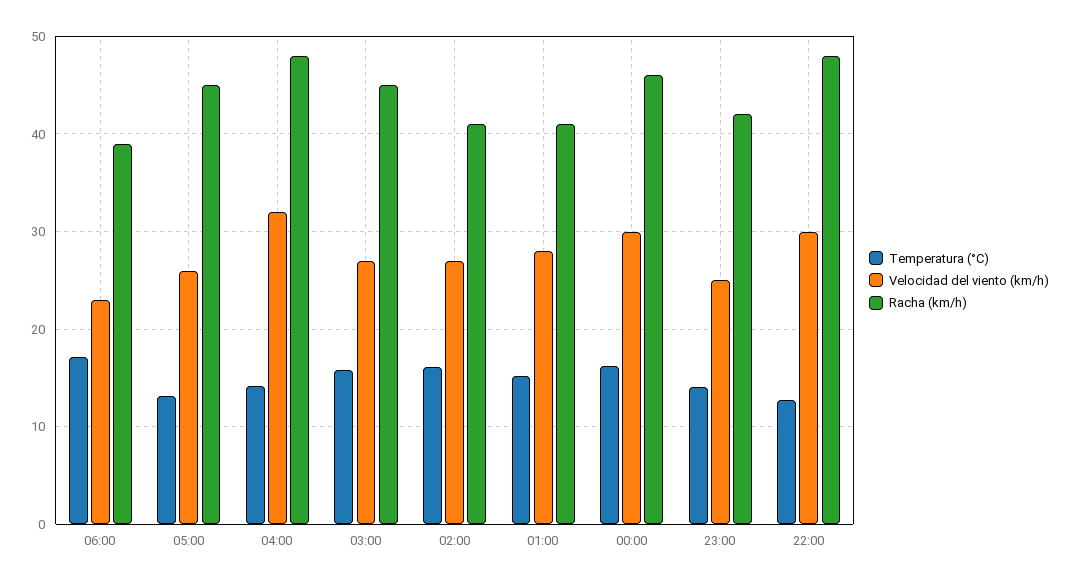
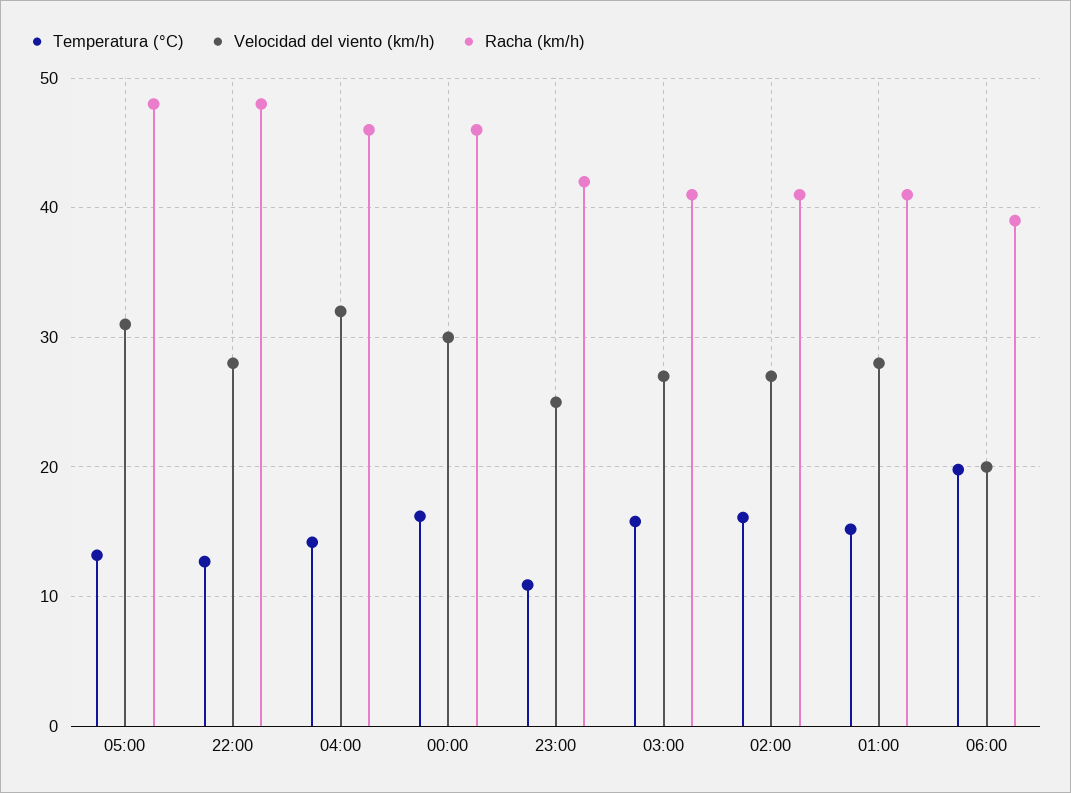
  {
    "Temperatura (°C)": {
-     "06:00": 17,
+     "06:00": 20,
      "05:00": 13,
      "04:00": 14,
      "03:00": 16,
      "02:00": 16,
      "01:00": 15,
      "00:00": 16,
-     "23:00": 14,
+     "23:00": 11,
      "22:00": 13
    },
    "Velocidad del viento (km/h)": {
-     "06:00": 23,
+     "06:00": 20,
-     "05:00": 26,
+     "05:00": 31,
      "04:00": 32,
      "03:00": 27,
      "02:00": 27,
      "01:00": 28,
      "00:00": 30,
      "23:00": 25,
-     "22:00": 30
+     "22:00": 28
    },
    "Racha (km/h)": {
      "06:00": 39,
-     "05:00": 45,
+     "05:00": 48,
-     "04:00": 48,
+     "04:00": 46,
-     "03:00": 45,
+     "03:00": 41,
      "02:00": 41,
      "01:00": 41,
      "00:00": 46,
      "23:00": 42,
      "22:00": 48
    }
  }

